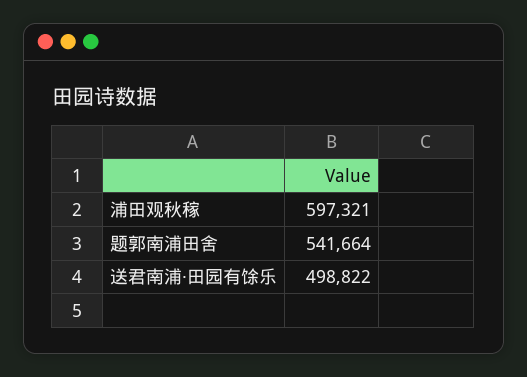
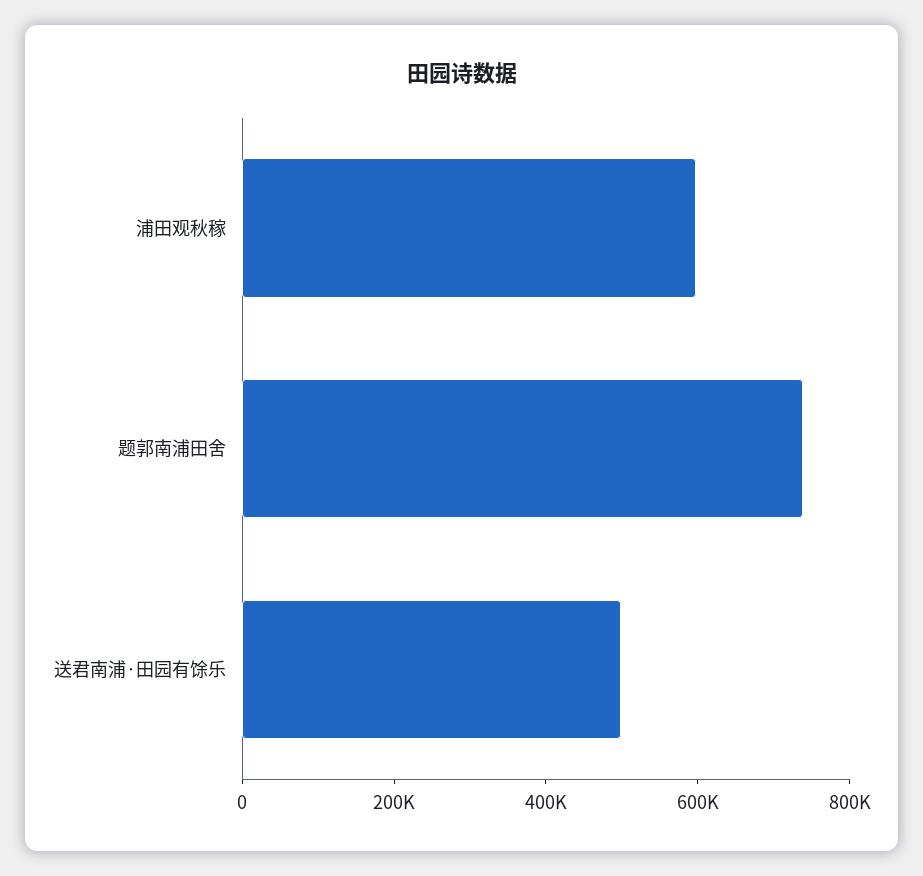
  {
    "浦田观秋稼": 597321,
-   "题郭南浦田舍": 541664,
+   "题郭南浦田舍": 750000,
    "送君南浦·田园有馀乐": 498822
  }

